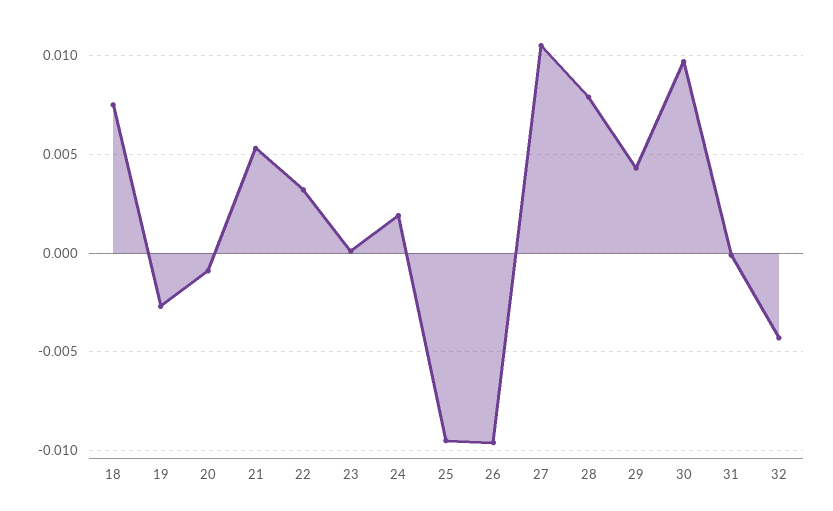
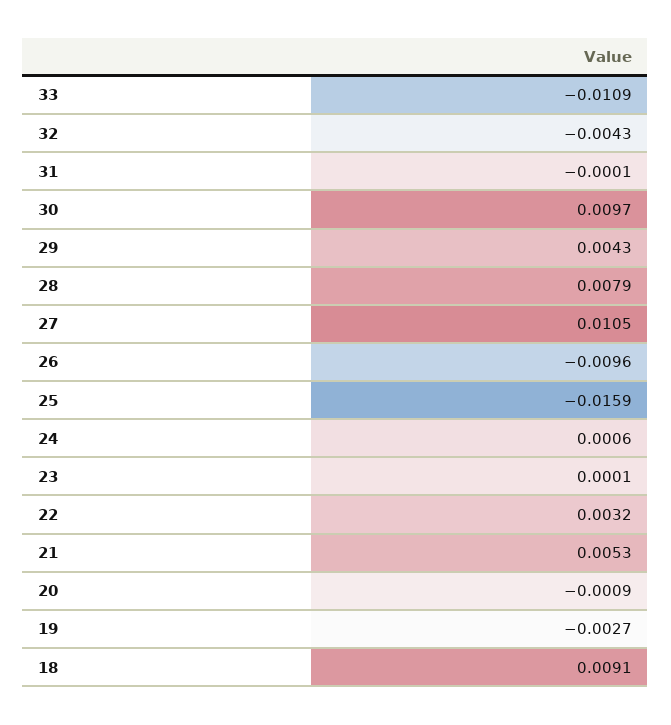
  {
-   "18": 0.0075,
+   "18": 0.0091,
    "19": -0.0027,
    "20": -0.0009,
    "21": 0.0053,
    "22": 0.0032,
    "23": 0.0001,
-   "24": 0.002,
+   "24": 0.0006,
-   "25": -0.0095,
+   "25": -0.0159,
    "26": -0.0096,
    "27": 0.0105,
    "28": 0.0079,
    "29": 0.0043,
    "30": 0.0097,
    "31": -0.0001,
-   "32": -0.0043
+   "32": -0.0043,
+   "33": -0.0109
  }

